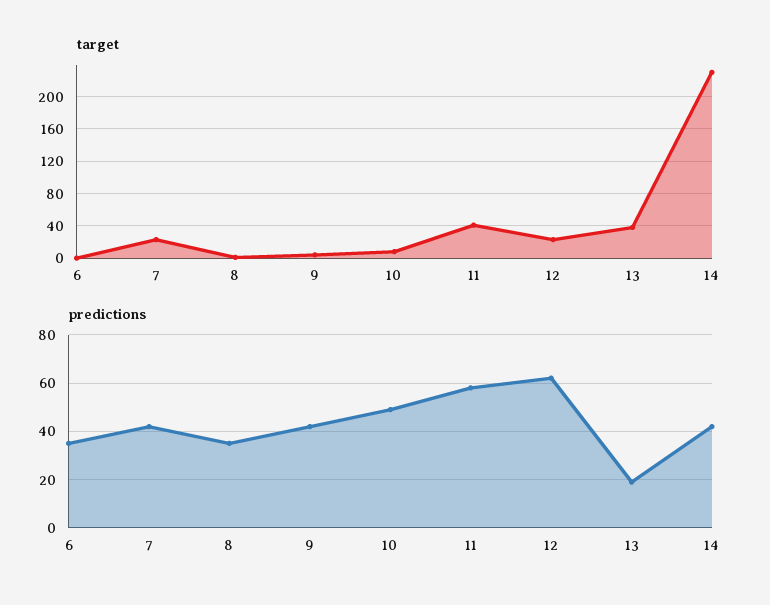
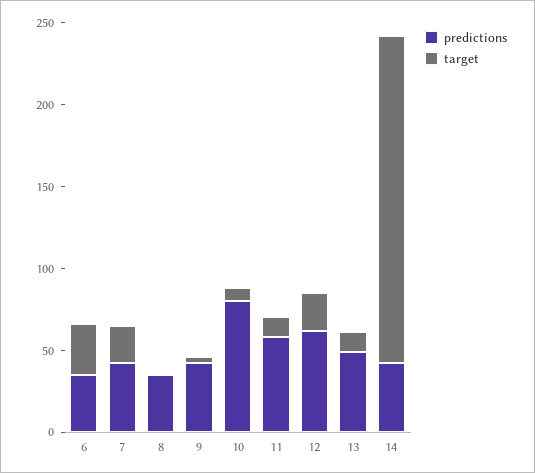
  {
    "target": {
-     "6": 0,
+     "6": 30,
      "7": 20,
      "8": 0,
      "9": 0,
      "10": 10,
-     "11": 40,
+     "11": 10,
      "12": 20,
-     "13": 40,
+     "13": 10,
-     "14": 230
+     "14": 200
    },
    "predictions": {
      "6": 35,
      "7": 40,
      "8": 35,
      "9": 40,
-     "10": 50,
+     "10": 80,
      "11": 60,
      "12": 60,
-     "13": 20,
+     "13": 50,
      "14": 40
    }
  }

